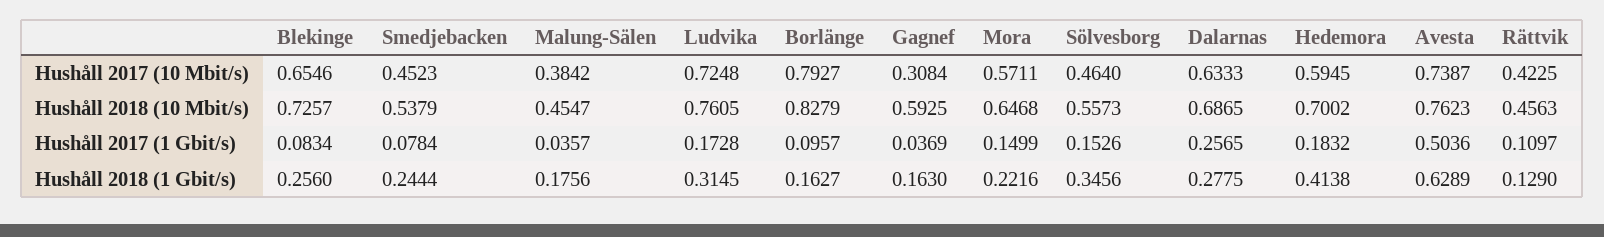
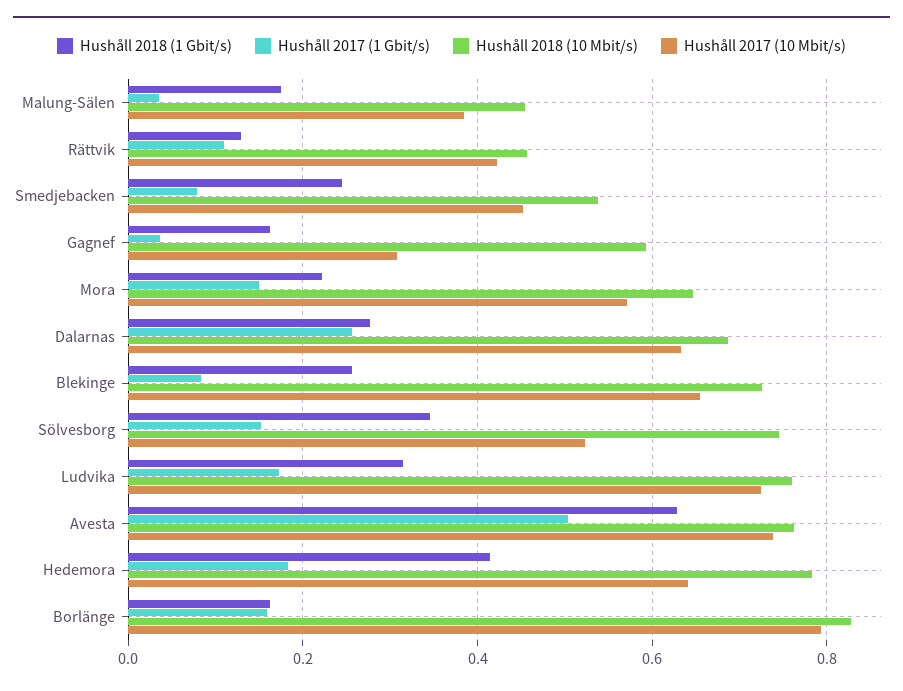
  {
    "Hushåll 2017 (10 Mbit/s)": {
      "Blekinge": 0.6546,
      "Smedjebacken": 0.4523,
      "Malung-Sälen": 0.3842,
      "Ludvika": 0.7248,
      "Borlänge": 0.7927,
      "Gagnef": 0.3084,
      "Mora": 0.5711,
-     "Sölvesborg": 0.464,
+     "Sölvesborg": 0.52,
      "Dalarnas": 0.6333,
-     "Hedemora": 0.5945,
+     "Hedemora": 0.64,
      "Avesta": 0.7387,
      "Rättvik": 0.4225
    },
    "Hushåll 2018 (10 Mbit/s)": {
      "Blekinge": 0.7257,
      "Smedjebacken": 0.5379,
      "Malung-Sälen": 0.4547,
      "Ludvika": 0.7605,
      "Borlänge": 0.8279,
      "Gagnef": 0.5925,
      "Mora": 0.6468,
-     "Sölvesborg": 0.5573,
+     "Sölvesborg": 0.74,
      "Dalarnas": 0.6865,
-     "Hedemora": 0.7002,
+     "Hedemora": 0.78,
      "Avesta": 0.7623,
      "Rättvik": 0.4563
    },
    "Hushåll 2017 (1 Gbit/s)": {
      "Blekinge": 0.0834,
      "Smedjebacken": 0.0784,
      "Malung-Sälen": 0.0357,
      "Ludvika": 0.1728,
-     "Borlänge": 0.0957,
+     "Borlänge": 0.16,
      "Gagnef": 0.0369,
      "Mora": 0.1499,
      "Sölvesborg": 0.1526,
      "Dalarnas": 0.2565,
      "Hedemora": 0.1832,
      "Avesta": 0.5036,
      "Rättvik": 0.1097
    },
    "Hushåll 2018 (1 Gbit/s)": {
      "Blekinge": 0.256,
      "Smedjebacken": 0.2444,
      "Malung-Sälen": 0.1756,
      "Ludvika": 0.3145,
      "Borlänge": 0.1627,
      "Gagnef": 0.163,
      "Mora": 0.2216,
      "Sölvesborg": 0.3456,
      "Dalarnas": 0.2775,
      "Hedemora": 0.4138,
      "Avesta": 0.6289,
      "Rättvik": 0.129
    }
  }

